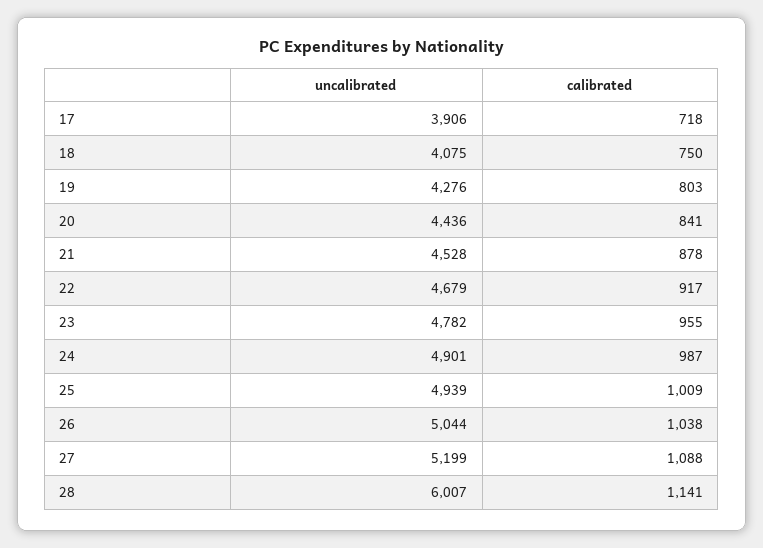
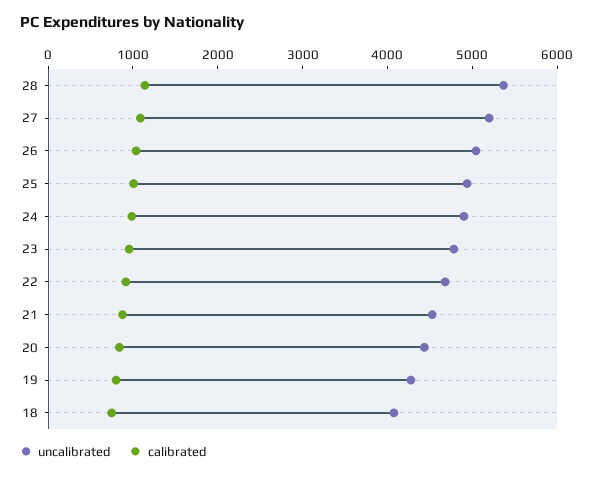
  {
    "uncalibrated": {
-     "17": 3906,
      "18": 4075,
      "19": 4276,
      "20": 4436,
      "21": 4528,
      "22": 4679,
      "23": 4782,
      "24": 4901,
      "25": 4939,
      "26": 5044,
      "27": 5199,
-     "28": 6007
+     "28": 5400
    },
    "calibrated": {
-     "17": 718,
      "18": 750,
      "19": 803,
      "20": 841,
      "21": 878,
      "22": 917,
      "23": 955,
      "24": 987,
      "25": 1009,
      "26": 1038,
      "27": 1088,
      "28": 1141
    }
  }

